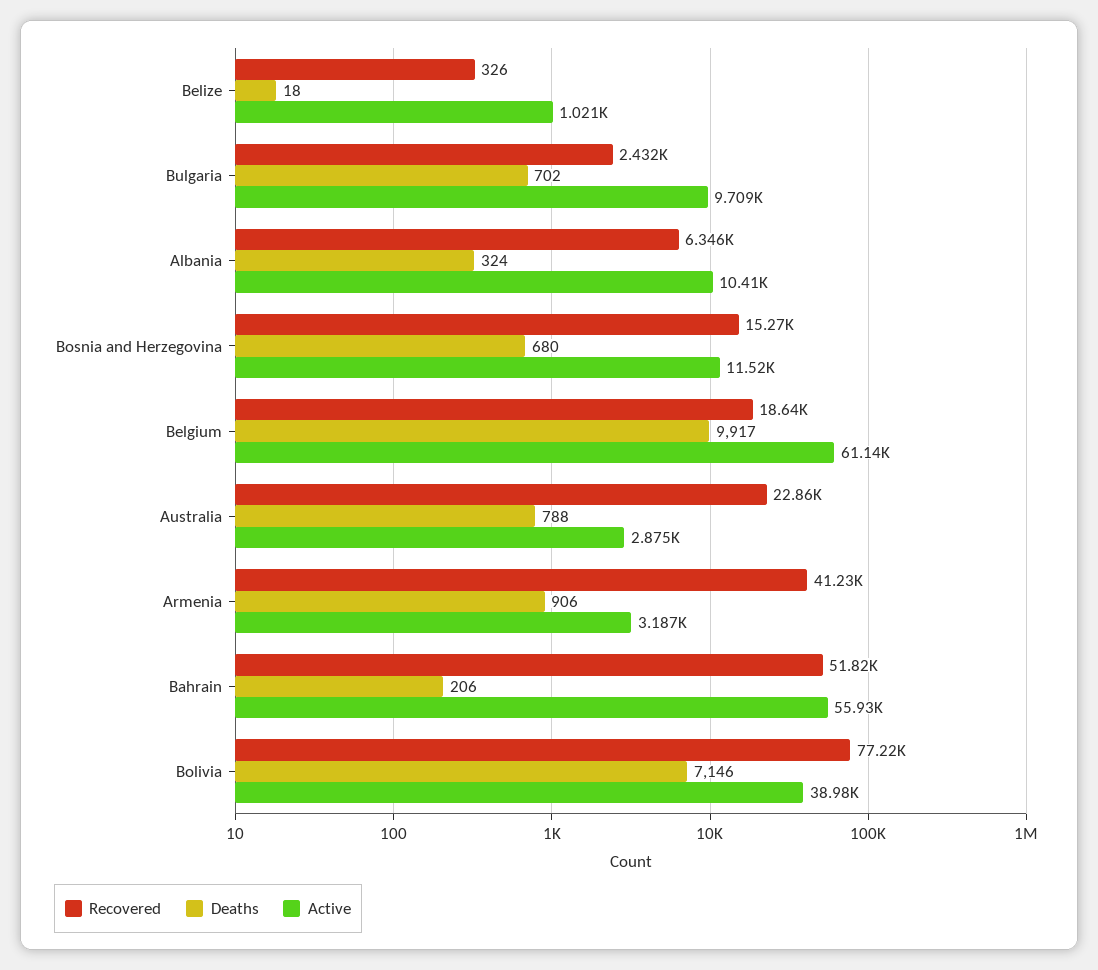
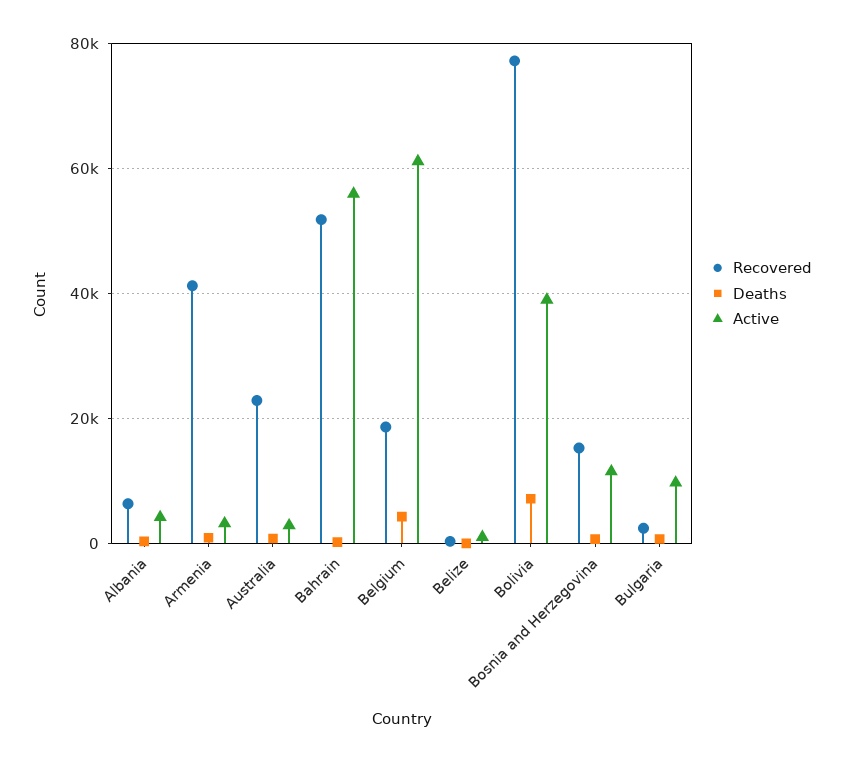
  {
    "Recovered": {
      "Belize": 326,
      "Bulgaria": 2432,
      "Albania": 6346,
      "Bosnia and Herzegovina": 15270,
      "Belgium": 18640,
      "Australia": 22860,
      "Armenia": 41230,
      "Bahrain": 51820,
      "Bolivia": 77220
    },
    "Deaths": {
      "Belize": 18,
      "Bulgaria": 702,
      "Albania": 324,
      "Bosnia and Herzegovina": 680,
-     "Belgium": 9917,
+     "Belgium": 4000,
      "Australia": 788,
      "Armenia": 906,
      "Bahrain": 206,
      "Bolivia": 7146
    },
    "Active": {
      "Belize": 1021,
      "Bulgaria": 9709,
-     "Albania": 10410,
+     "Albania": 4000,
      "Bosnia and Herzegovina": 11520,
      "Belgium": 61140,
      "Australia": 2875,
      "Armenia": 3187,
      "Bahrain": 55930,
      "Bolivia": 38980
    }
  }

